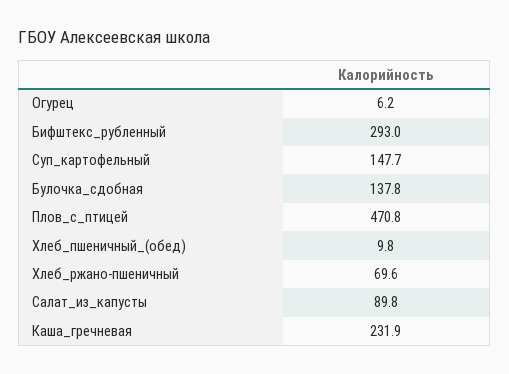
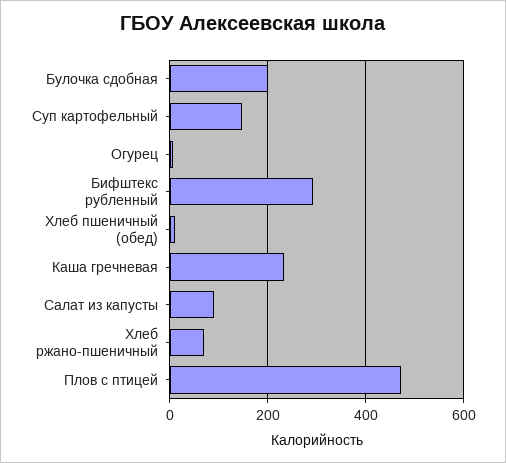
  {
    "Огурец": 6.2,
    "Бифштекс_рубленный": 293,
    "Суп_картофельный": 147.7,
-   "Булочка_сдобная": 137.8,
+   "Булочка_сдобная": 200,
    "Плов_с_птицей": 470.8,
    "Хлеб_пшеничный_(обед)": 9.8,
    "Хлеб_ржано-пшеничный": 69.6,
    "Салат_из_капусты": 89.8,
    "Каша_гречневая": 231.9
  }

